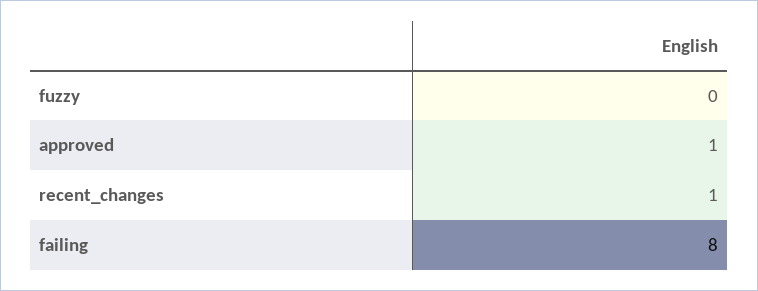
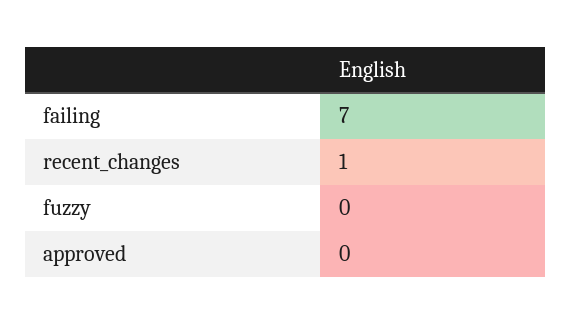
  {
    "fuzzy": 0,
-   "approved": 1,
+   "approved": 0,
    "recent_changes": 1,
-   "failing": 8
+   "failing": 7
  }

